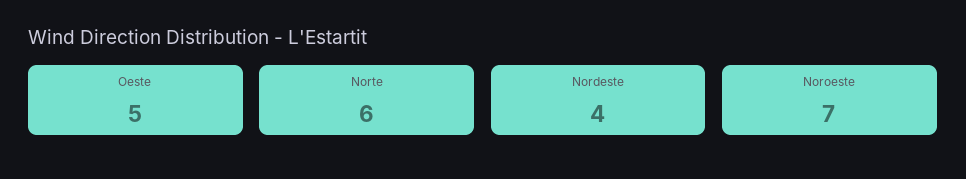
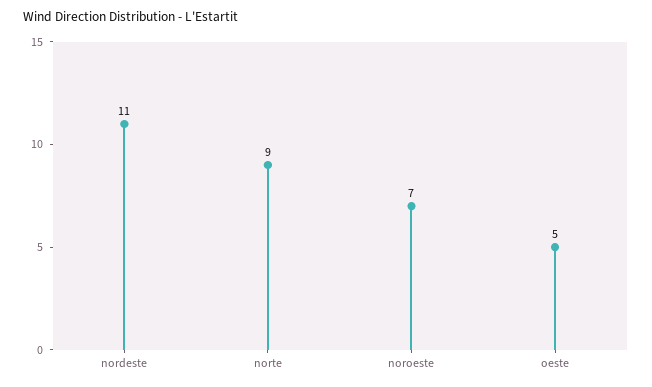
  {
    "Oeste": 5,
-   "Norte": 6,
+   "Norte": 9,
-   "Nordeste": 4,
+   "Nordeste": 11,
    "Noroeste": 7
  }

